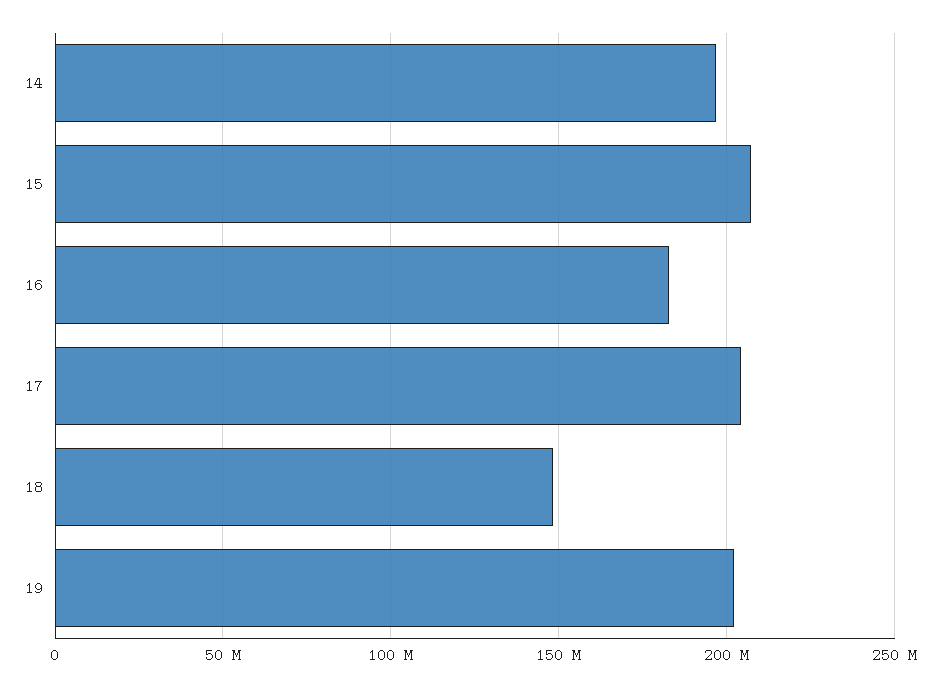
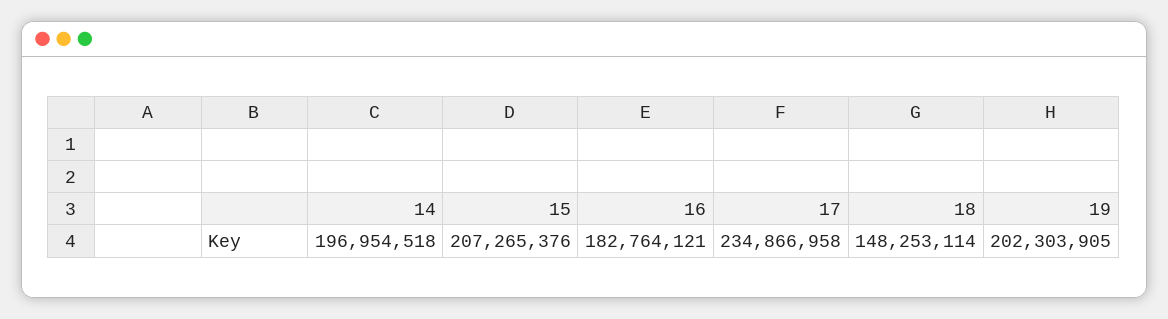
  {
    "14": 196954518,
    "15": 207265376,
    "16": 182764121,
-   "17": 205000000,
+   "17": 234866958,
    "18": 148253114,
    "19": 202303905
  }

